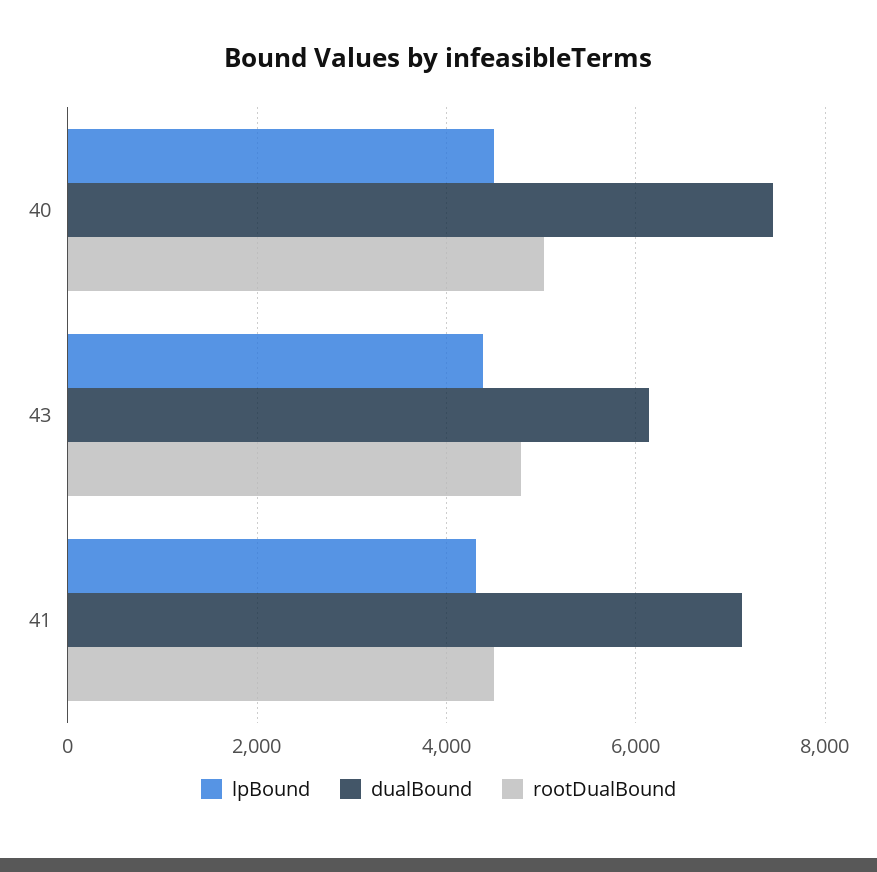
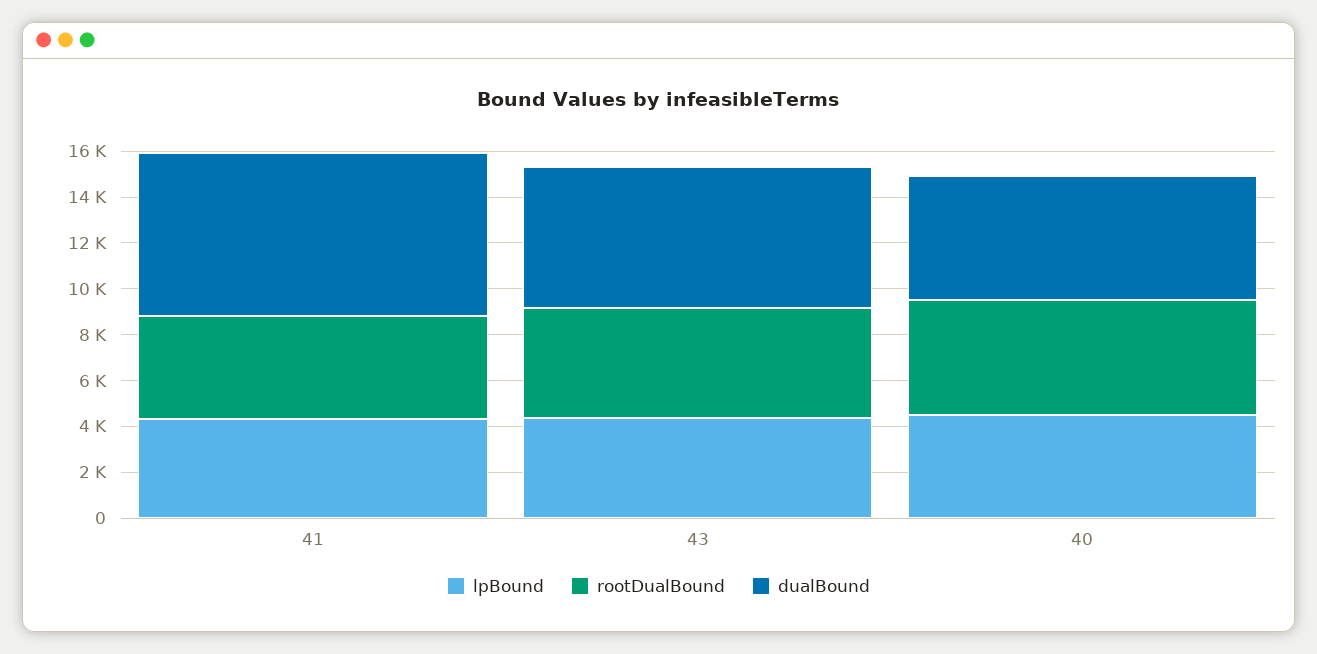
  {
    "lpBound": {
      "40": 4400,
      "43": 4400,
      "41": 4400
    },
    "dualBound": {
-     "40": 7400,
+     "40": 5500,
      "43": 6200,
      "41": 7200
    },
    "rootDualBound": {
      "40": 5000,
      "43": 4800,
      "41": 4600
    }
  }

